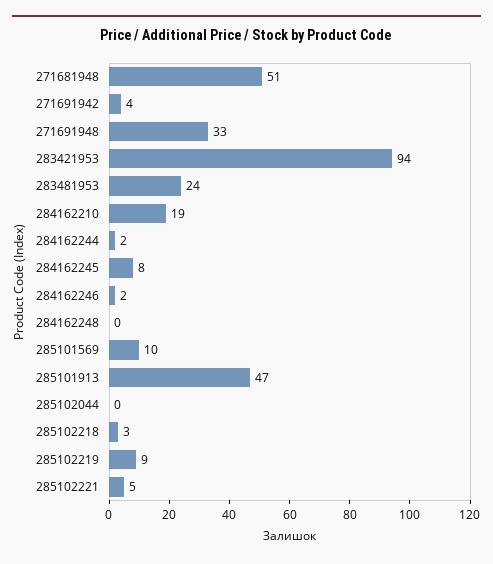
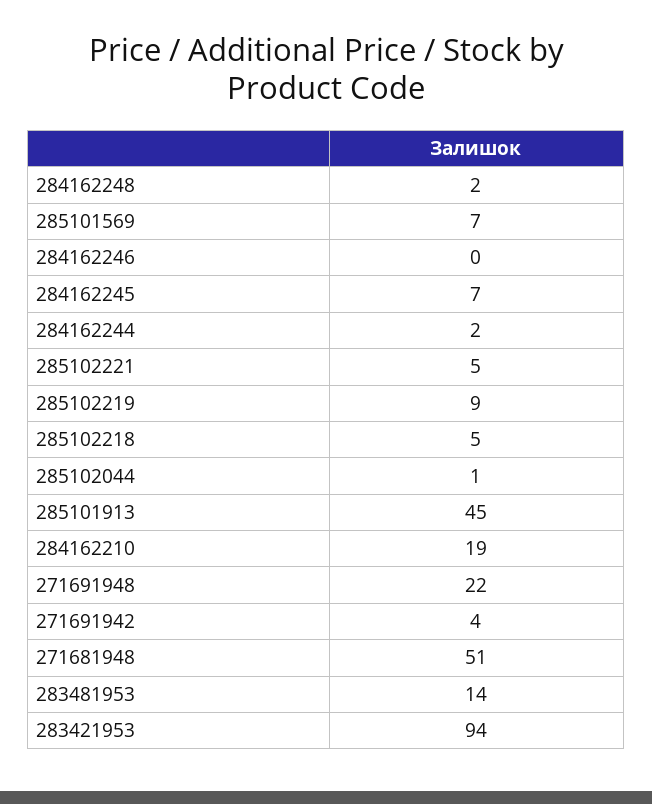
  {
    "271681948": 51,
    "271691942": 4,
-   "271691948": 33,
+   "271691948": 22,
    "283421953": 94,
-   "283481953": 24,
+   "283481953": 14,
    "284162210": 19,
    "284162244": 2,
-   "284162245": 8,
+   "284162245": 7,
-   "284162246": 2,
+   "284162246": 0,
-   "284162248": 0,
+   "284162248": 2,
-   "285101569": 10,
+   "285101569": 7,
-   "285101913": 47,
+   "285101913": 45,
-   "285102044": 0,
+   "285102044": 1,
-   "285102218": 3,
+   "285102218": 5,
    "285102219": 9,
    "285102221": 5
  }

